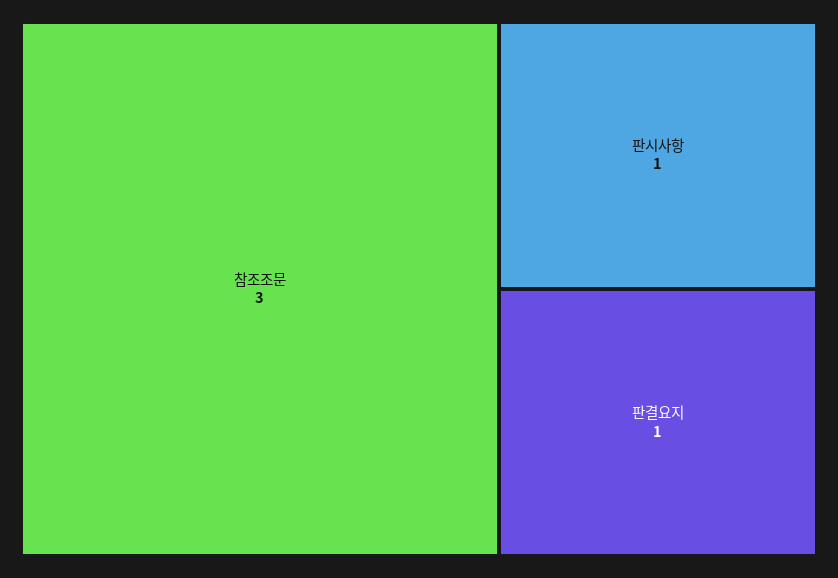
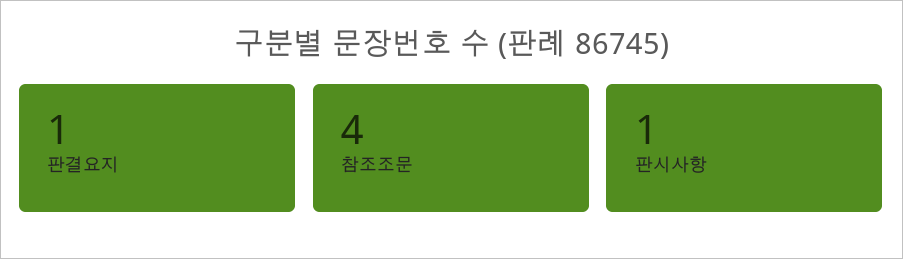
  {
-   "참조조문": 3,
+   "참조조문": 4,
    "판시사항": 1,
    "판결요지": 1
  }

